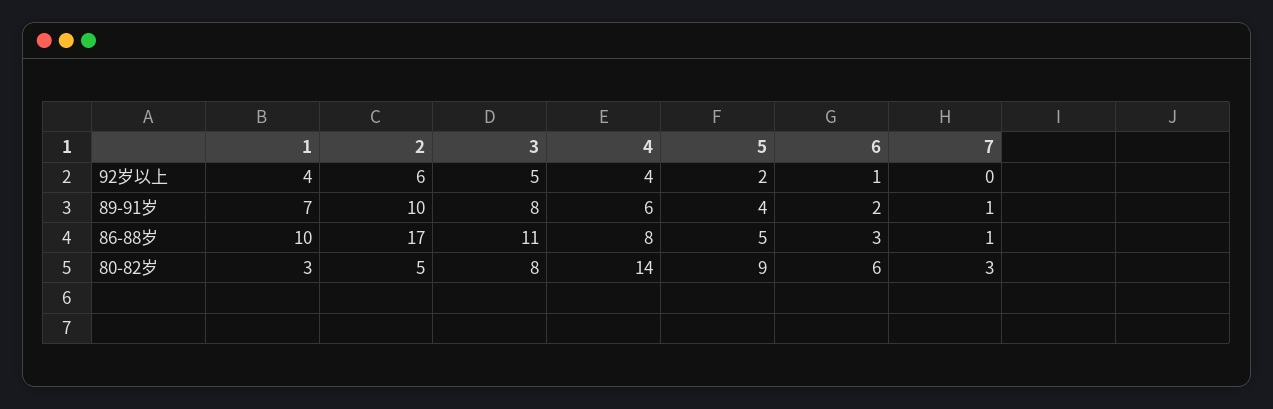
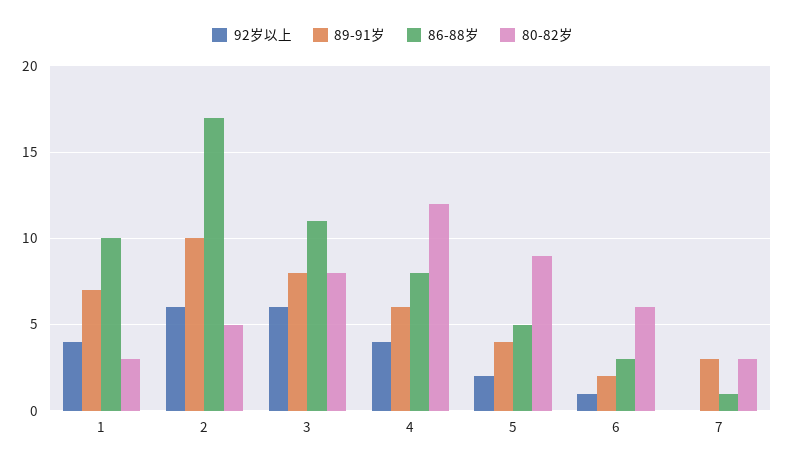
  {
    "92岁以上": {
      "1": 4,
      "2": 6,
-     "3": 5,
+     "3": 6,
      "4": 4,
      "5": 2,
      "6": 1,
      "7": 0
    },
    "89-91岁": {
      "1": 7,
      "2": 10,
      "3": 8,
      "4": 6,
      "5": 4,
      "6": 2,
-     "7": 1
+     "7": 3
    },
    "86-88岁": {
      "1": 10,
      "2": 17,
      "3": 11,
      "4": 8,
      "5": 5,
      "6": 3,
      "7": 1
    },
    "80-82岁": {
      "1": 3,
      "2": 5,
      "3": 8,
-     "4": 14,
+     "4": 12,
      "5": 9,
      "6": 6,
      "7": 3
    }
  }

